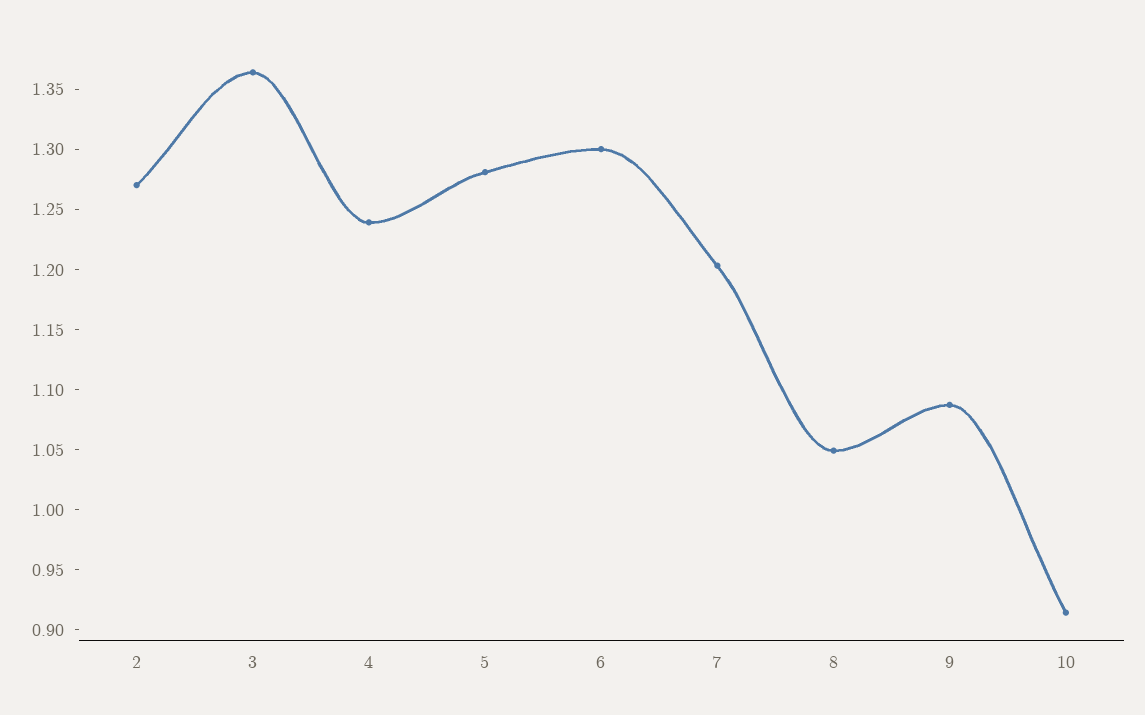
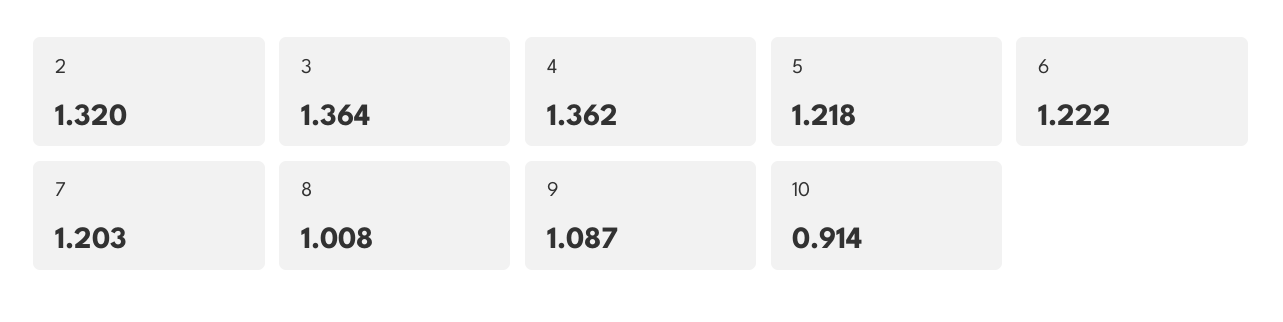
  {
-   "2": 1.27,
+   "2": 1.32,
    "3": 1.364,
-   "4": 1.24,
+   "4": 1.362,
-   "5": 1.28,
+   "5": 1.218,
-   "6": 1.3,
+   "6": 1.222,
    "7": 1.203,
-   "8": 1.05,
+   "8": 1.008,
    "9": 1.087,
    "10": 0.914
  }

